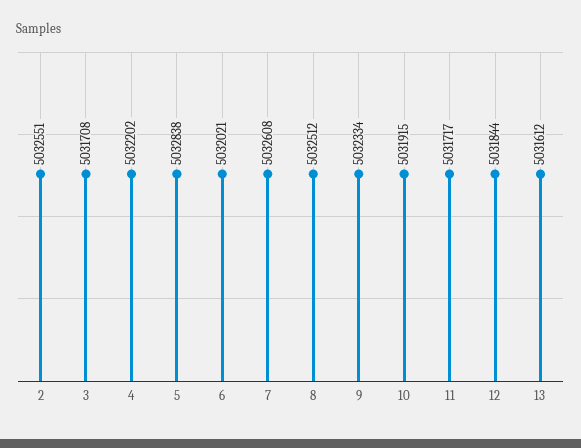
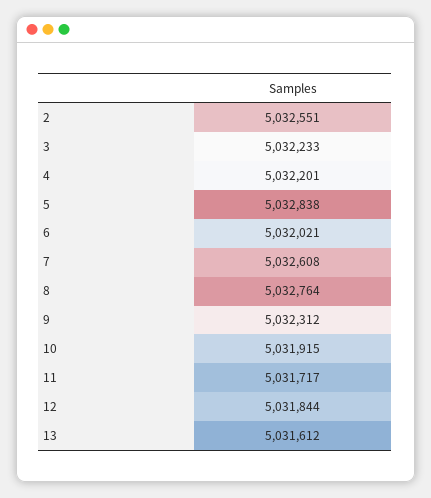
  {
    "2": 5032551,
-   "3": 5031708,
+   "3": 5032233,
-   "4": 5032202,
+   "4": 5032201,
    "5": 5032838,
    "6": 5032021,
    "7": 5032608,
-   "8": 5032512,
+   "8": 5032764,
-   "9": 5032334,
+   "9": 5032312,
    "10": 5031915,
    "11": 5031717,
    "12": 5031844,
    "13": 5031612
  }

